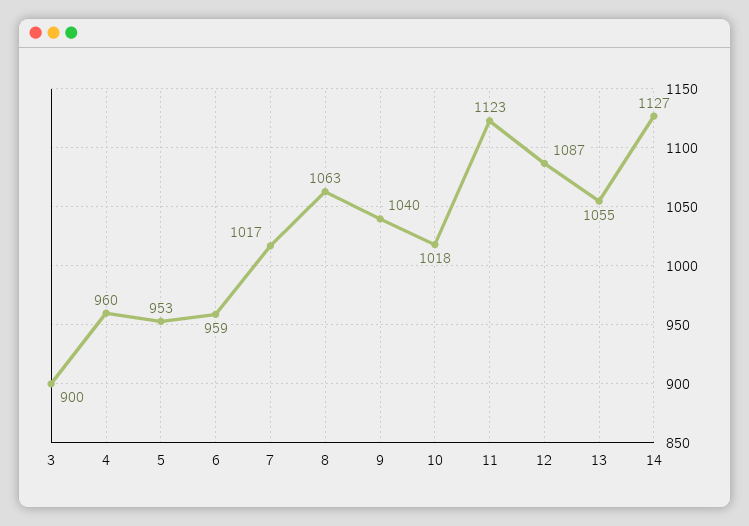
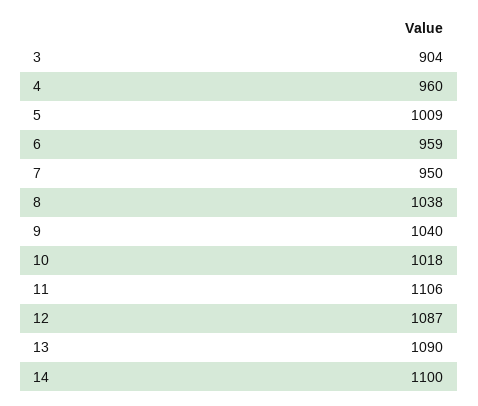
  {
-   "3": 900,
+   "3": 904,
    "4": 960,
-   "5": 953,
+   "5": 1009,
    "6": 959,
-   "7": 1017,
+   "7": 950,
-   "8": 1063,
+   "8": 1038,
    "9": 1040,
    "10": 1018,
-   "11": 1123,
+   "11": 1106,
    "12": 1087,
-   "13": 1055,
+   "13": 1090,
-   "14": 1127
+   "14": 1100
  }

